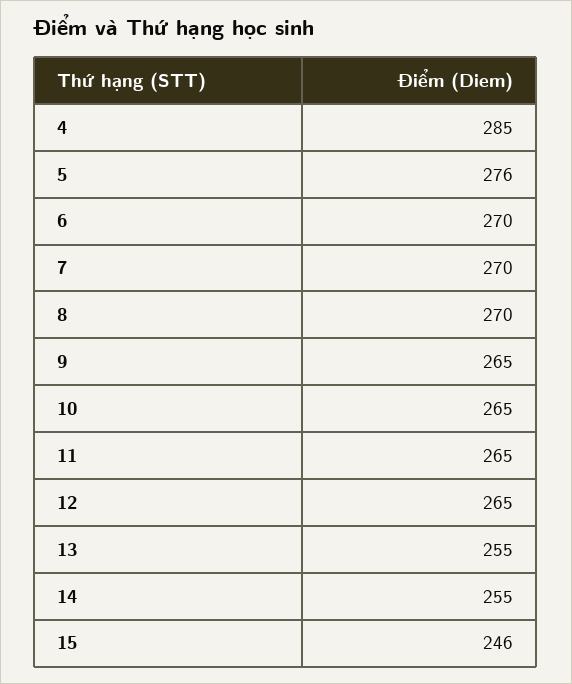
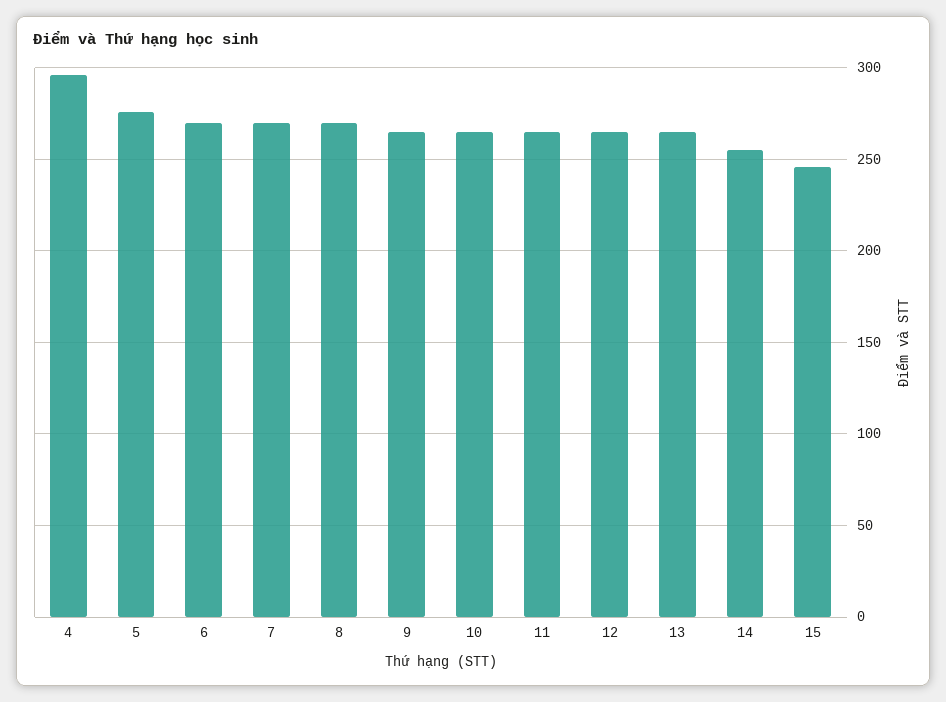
  {
-   "4": 285,
+   "4": 295,
    "5": 276,
    "6": 270,
    "7": 270,
    "8": 270,
    "9": 265,
    "10": 265,
    "11": 265,
    "12": 265,
-   "13": 255,
+   "13": 265,
    "14": 255,
    "15": 246
  }

